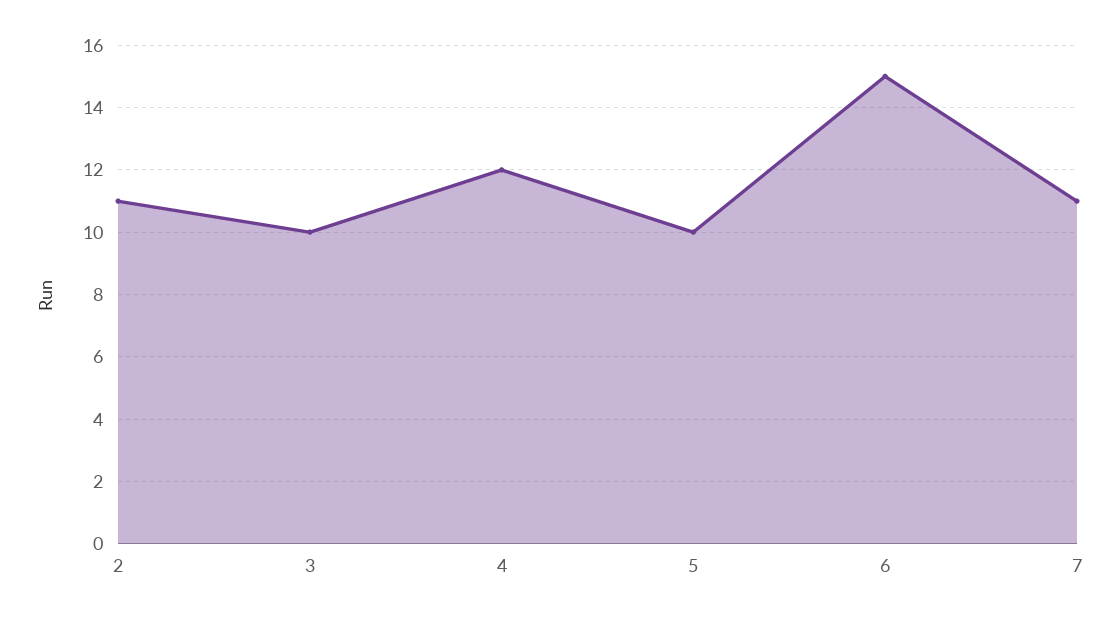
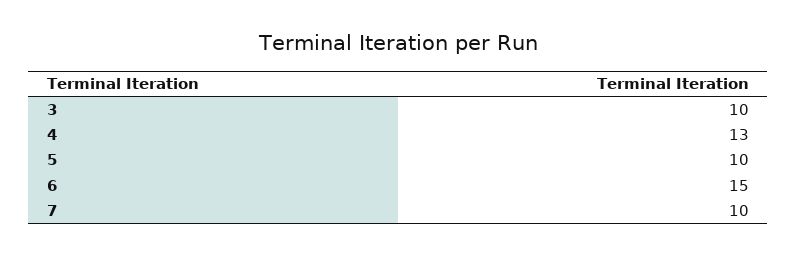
  {
-   "2": 11,
    "3": 10,
-   "4": 12,
+   "4": 13,
    "5": 10,
    "6": 15,
-   "7": 11
+   "7": 10
  }

